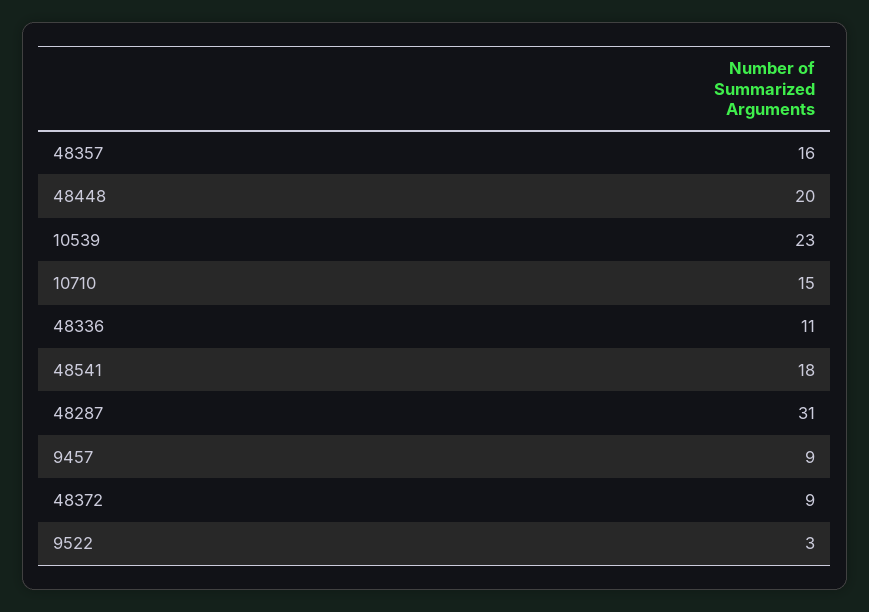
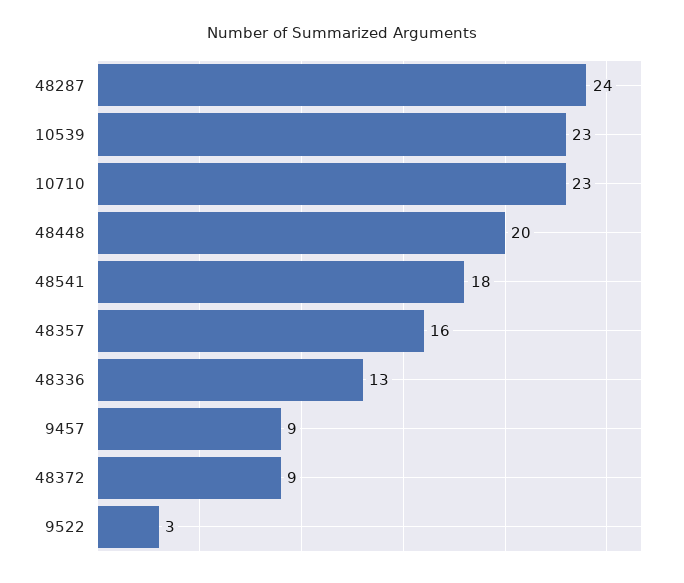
  {
    "48357": 16,
    "48448": 20,
    "10539": 23,
-   "10710": 15,
+   "10710": 23,
-   "48336": 11,
+   "48336": 13,
    "48541": 18,
-   "48287": 31,
+   "48287": 24,
    "9457": 9,
    "48372": 9,
    "9522": 3
  }

